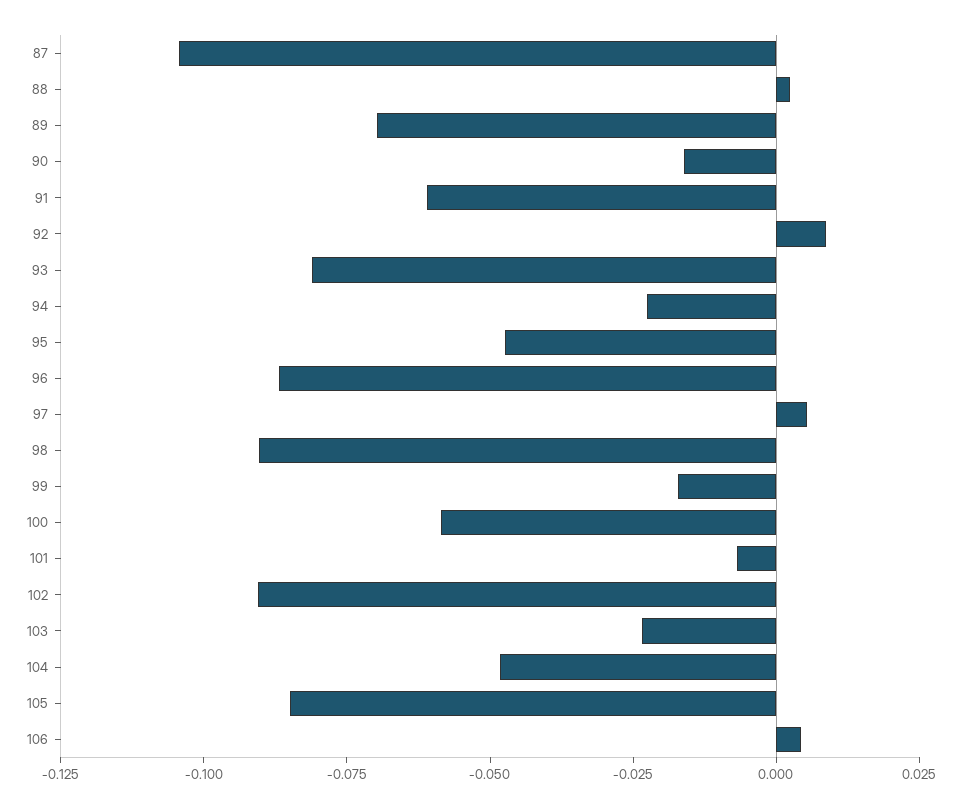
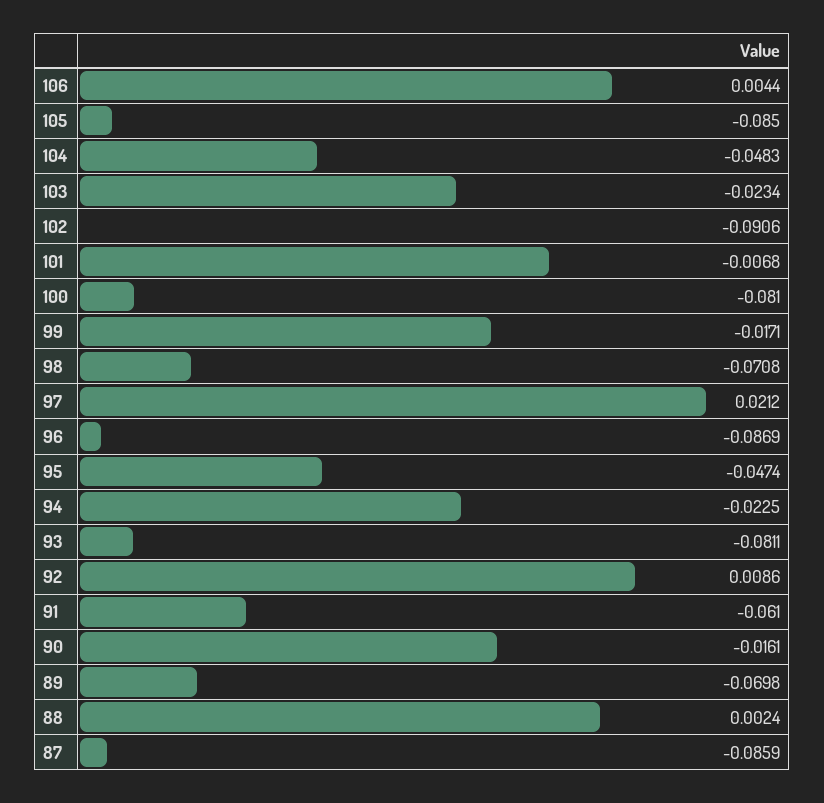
  {
-   "87": -0.105,
+   "87": -0.0859,
    "88": 0.0024,
    "89": -0.0698,
    "90": -0.0161,
    "91": -0.061,
    "92": 0.0086,
    "93": -0.0811,
    "94": -0.0225,
    "95": -0.0474,
    "96": -0.0869,
-   "97": 0.005,
+   "97": 0.0212,
-   "98": -0.09,
+   "98": -0.0708,
    "99": -0.0171,
-   "100": -0.06,
+   "100": -0.081,
    "101": -0.0068,
    "102": -0.0906,
    "103": -0.0234,
    "104": -0.0483,
    "105": -0.085,
    "106": 0.0044
  }

